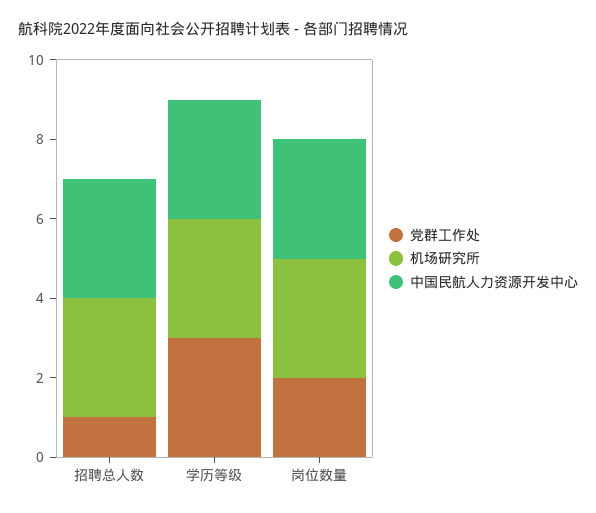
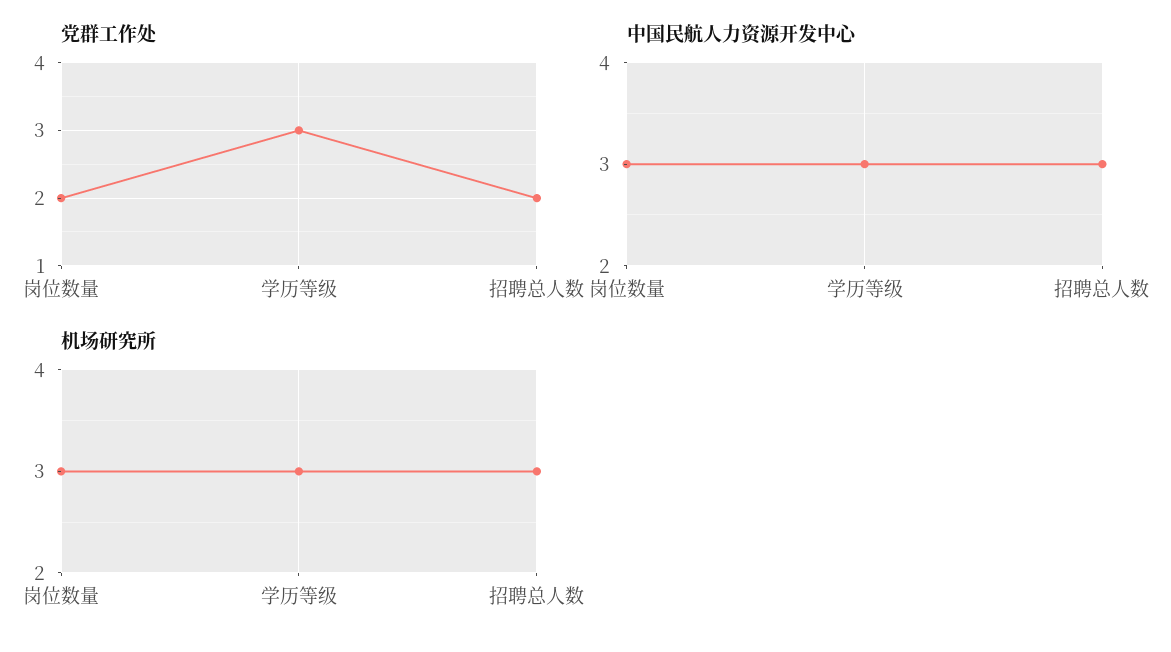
  {
    "党群工作处": {
-     "招聘总人数": 1,
+     "招聘总人数": 2,
      "学历等级": 3,
      "岗位数量": 2
    },
    "机场研究所": {
      "招聘总人数": 3,
      "学历等级": 3,
      "岗位数量": 3
    },
    "中国民航人力资源开发中心": {
      "招聘总人数": 3,
      "学历等级": 3,
      "岗位数量": 3
    }
  }

